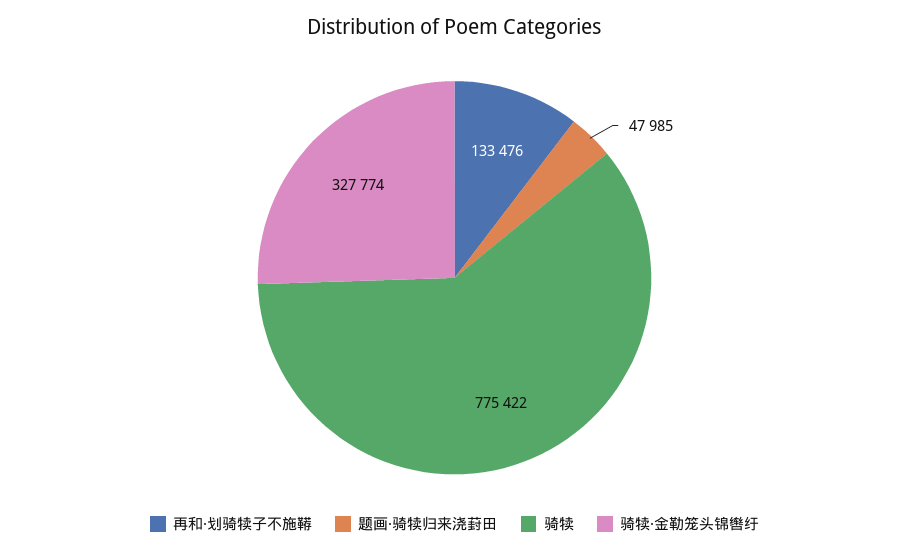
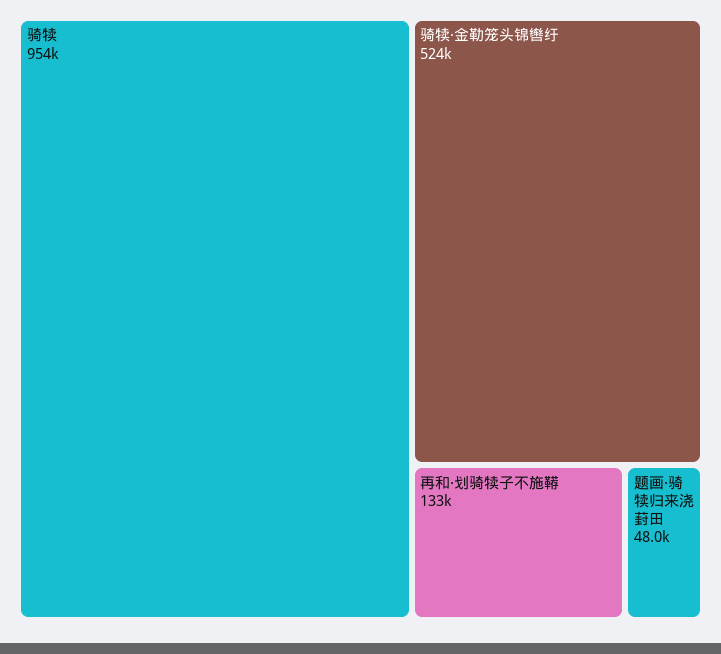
  {
    "再和·划骑犊子不施鞯": 133476,
    "题画·骑犊归来浇葑田": 47985,
-   "骑犊": 775422,
+   "骑犊": 954000,
-   "骑犊·金勒笼头锦辔纡": 327774
+   "骑犊·金勒笼头锦辔纡": 524000
  }

